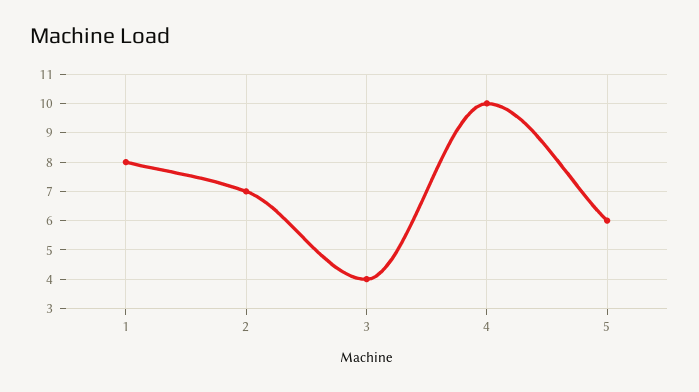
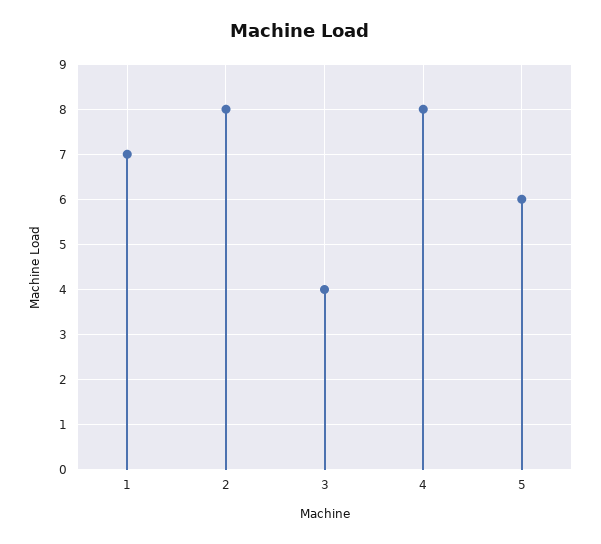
  {
-   "1": 8,
+   "1": 7,
-   "2": 7,
+   "2": 8,
    "3": 4,
-   "4": 10,
+   "4": 8,
    "5": 6
  }

